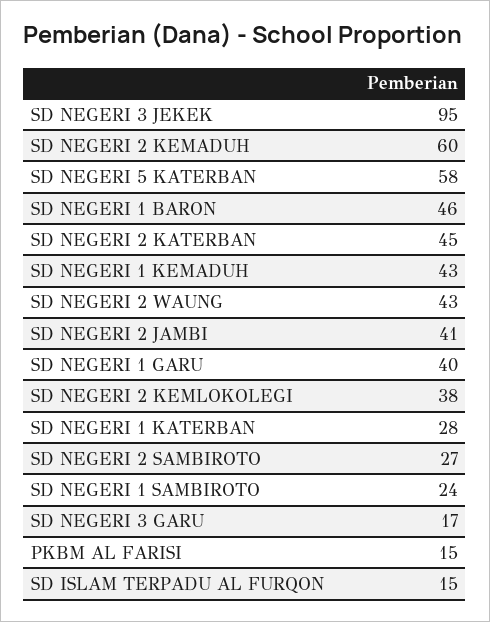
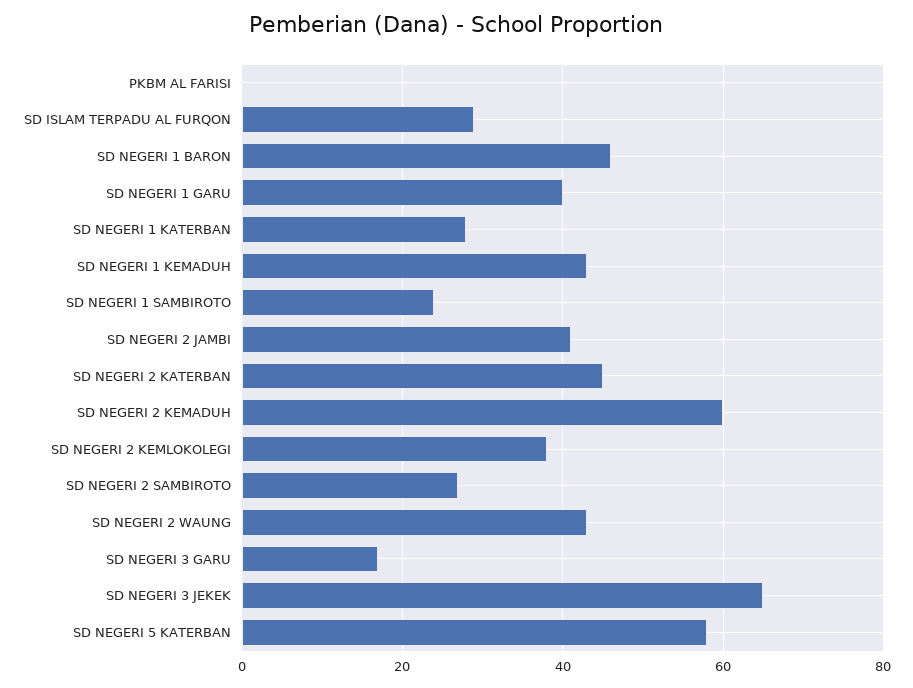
  {
-   "SD NEGERI 3 JEKEK": 95,
+   "SD NEGERI 3 JEKEK": 65,
    "SD NEGERI 2 KEMADUH": 60,
    "SD NEGERI 5 KATERBAN": 58,
    "SD NEGERI 1 BARON": 46,
    "SD NEGERI 2 KATERBAN": 45,
    "SD NEGERI 1 KEMADUH": 43,
    "SD NEGERI 2 WAUNG": 43,
    "SD NEGERI 2 JAMBI": 41,
    "SD NEGERI 1 GARU": 40,
    "SD NEGERI 2 KEMLOKOLEGI": 38,
    "SD NEGERI 1 KATERBAN": 28,
    "SD NEGERI 2 SAMBIROTO": 27,
    "SD NEGERI 1 SAMBIROTO": 24,
    "SD NEGERI 3 GARU": 17,
-   "PKBM AL FARISI": 15,
+   "PKBM AL FARISI": 0,
-   "SD ISLAM TERPADU AL FURQON": 15
+   "SD ISLAM TERPADU AL FURQON": 30
  }

